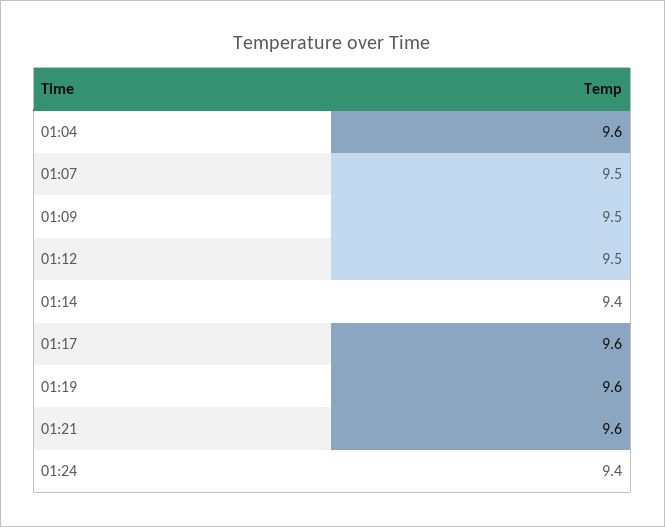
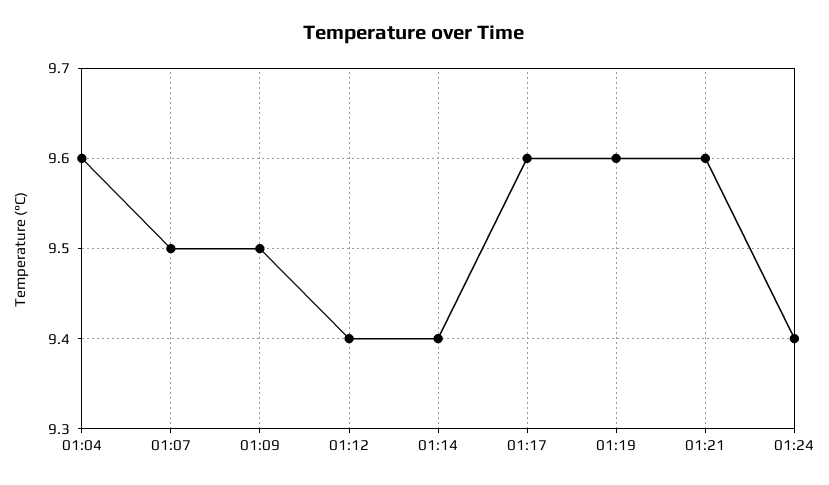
  {
    "01:04": 9.6,
    "01:07": 9.5,
    "01:09": 9.5,
-   "01:12": 9.5,
+   "01:12": 9.4,
    "01:14": 9.4,
    "01:17": 9.6,
    "01:19": 9.6,
    "01:21": 9.6,
    "01:24": 9.4
  }

